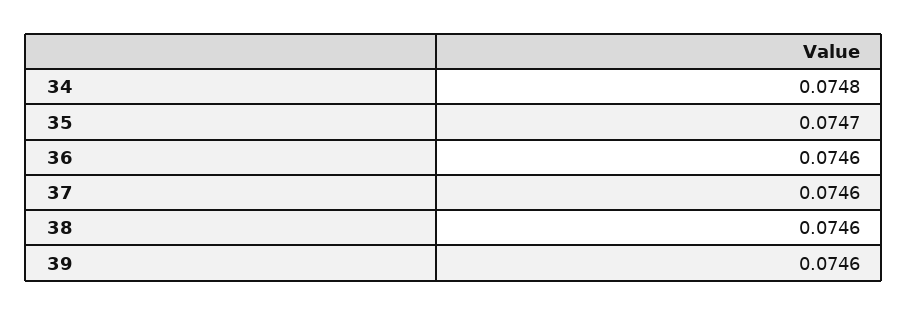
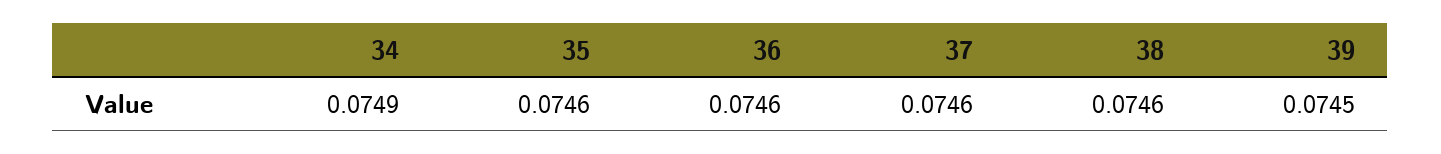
  {
-   "34": 0.0748,
+   "34": 0.0749,
-   "35": 0.0747,
+   "35": 0.0746,
    "36": 0.0746,
    "37": 0.0746,
    "38": 0.0746,
-   "39": 0.0746
+   "39": 0.0745
  }

